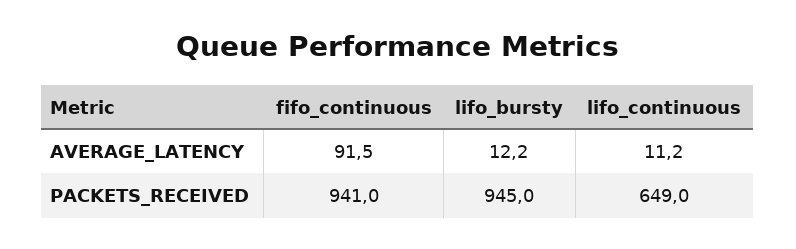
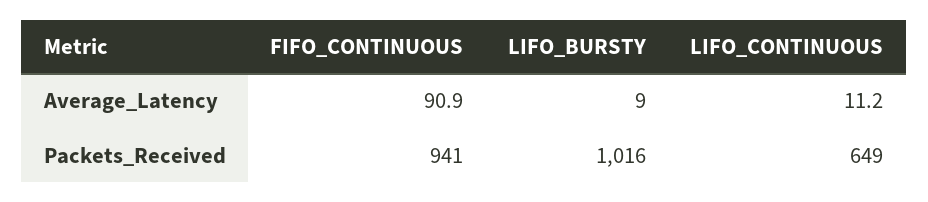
  {
    "fifo_continuous": {
-     "AVERAGE_LATENCY": 91.5,
+     "AVERAGE_LATENCY": 90.9,
      "PACKETS_RECEIVED": 941
    },
    "lifo_bursty": {
-     "AVERAGE_LATENCY": 12.2,
+     "AVERAGE_LATENCY": 9,
-     "PACKETS_RECEIVED": 945
+     "PACKETS_RECEIVED": 1016
    },
    "lifo_continuous": {
      "AVERAGE_LATENCY": 11.2,
      "PACKETS_RECEIVED": 649
    }
  }

